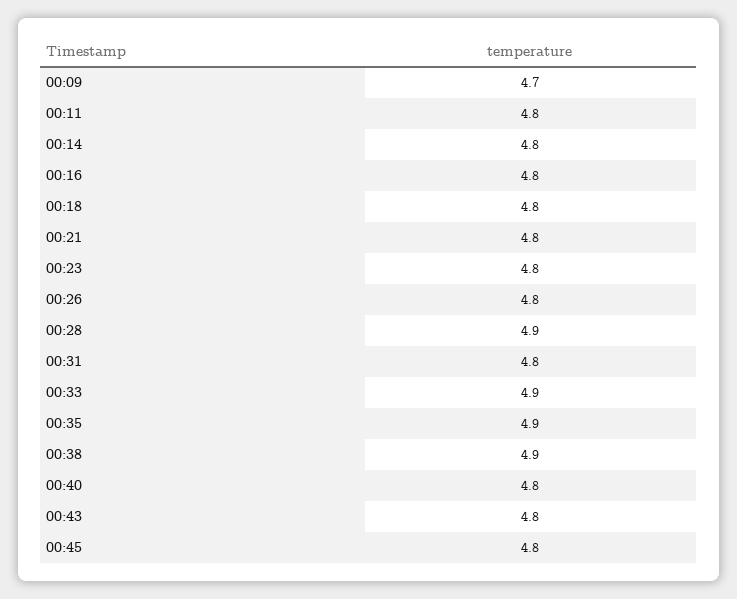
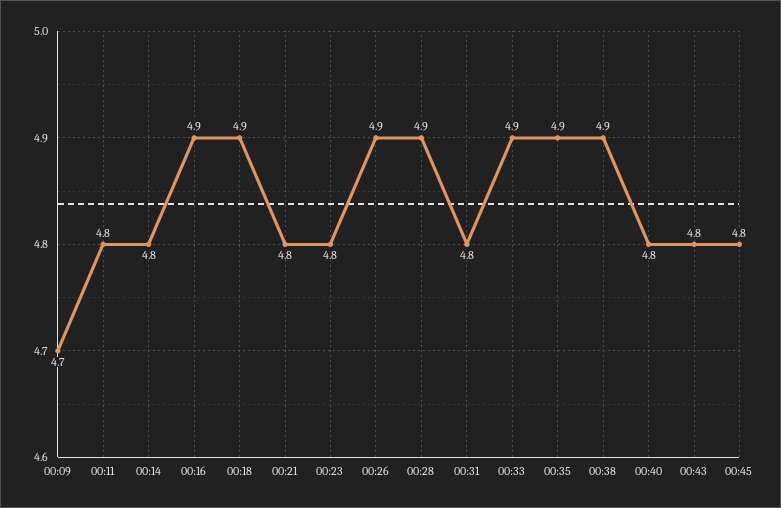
  {
    "00:09": 4.7,
    "00:11": 4.8,
    "00:14": 4.8,
-   "00:16": 4.8,
+   "00:16": 4.9,
-   "00:18": 4.8,
+   "00:18": 4.9,
    "00:21": 4.8,
    "00:23": 4.8,
-   "00:26": 4.8,
+   "00:26": 4.9,
    "00:28": 4.9,
    "00:31": 4.8,
    "00:33": 4.9,
    "00:35": 4.9,
    "00:38": 4.9,
    "00:40": 4.8,
    "00:43": 4.8,
    "00:45": 4.8
  }

